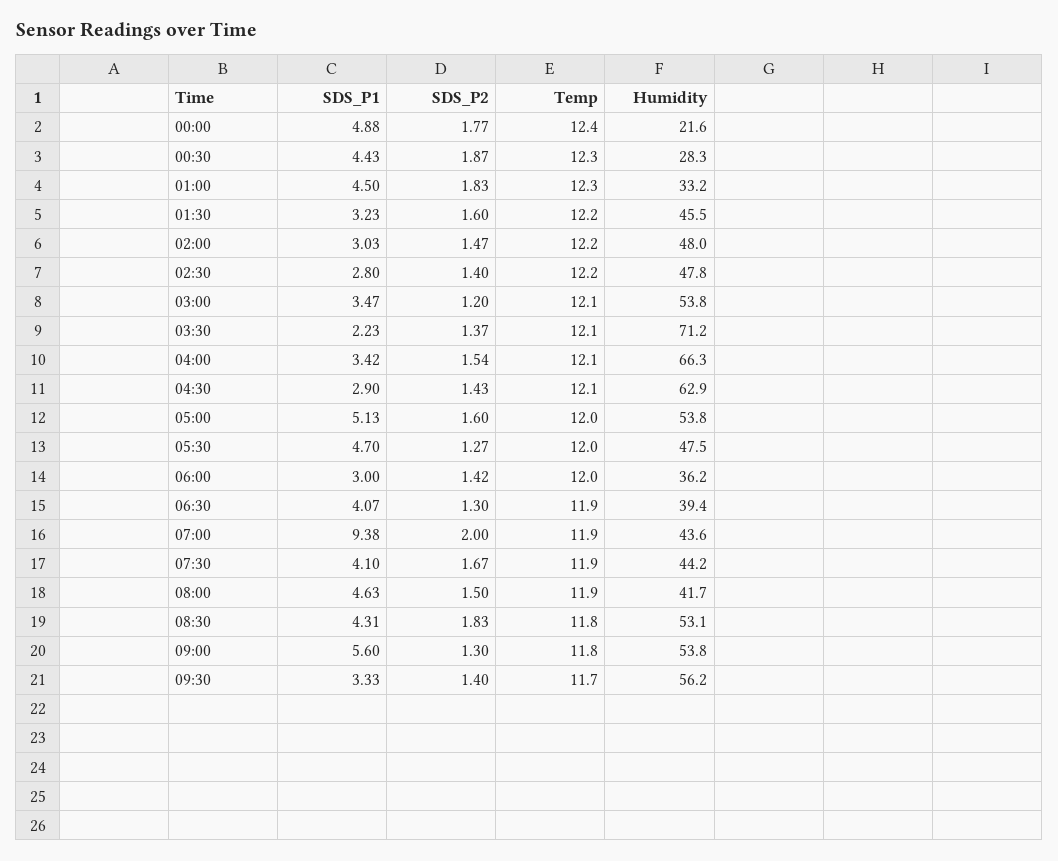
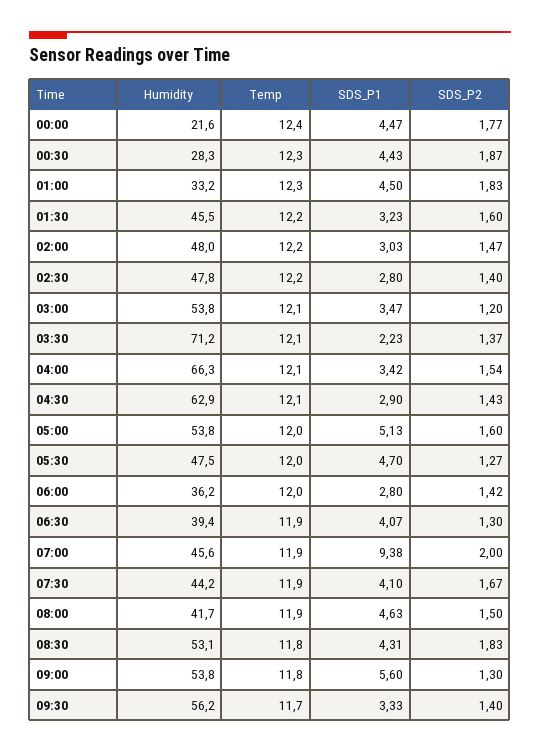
  {
    "SDS_P1": {
-     "00:00": 4.88,
+     "00:00": 4.47,
      "00:30": 4.43,
      "01:00": 4.5,
      "01:30": 3.23,
      "02:00": 3.03,
      "02:30": 2.8,
      "03:00": 3.47,
      "03:30": 2.23,
      "04:00": 3.42,
      "04:30": 2.9,
      "05:00": 5.13,
      "05:30": 4.7,
-     "06:00": 3,
+     "06:00": 2.8,
      "06:30": 4.07,
      "07:00": 9.38,
      "07:30": 4.1,
      "08:00": 4.63,
      "08:30": 4.31,
      "09:00": 5.6,
      "09:30": 3.33
    },
    "SDS_P2": {
      "00:00": 1.77,
      "00:30": 1.87,
      "01:00": 1.83,
      "01:30": 1.6,
      "02:00": 1.47,
      "02:30": 1.4,
      "03:00": 1.2,
      "03:30": 1.37,
      "04:00": 1.54,
      "04:30": 1.43,
      "05:00": 1.6,
      "05:30": 1.27,
      "06:00": 1.42,
      "06:30": 1.3,
      "07:00": 2,
      "07:30": 1.67,
      "08:00": 1.5,
      "08:30": 1.83,
      "09:00": 1.3,
      "09:30": 1.4
    },
    "Temp": {
      "00:00": 12.4,
      "00:30": 12.3,
      "01:00": 12.3,
      "01:30": 12.2,
      "02:00": 12.2,
      "02:30": 12.2,
      "03:00": 12.1,
      "03:30": 12.1,
      "04:00": 12.1,
      "04:30": 12.1,
      "05:00": 12,
      "05:30": 12,
      "06:00": 12,
      "06:30": 11.9,
      "07:00": 11.9,
      "07:30": 11.9,
      "08:00": 11.9,
      "08:30": 11.8,
      "09:00": 11.8,
      "09:30": 11.7
    },
    "Humidity": {
      "00:00": 21.6,
      "00:30": 28.3,
      "01:00": 33.2,
      "01:30": 45.5,
      "02:00": 48,
      "02:30": 47.8,
      "03:00": 53.8,
      "03:30": 71.2,
      "04:00": 66.3,
      "04:30": 62.9,
      "05:00": 53.8,
      "05:30": 47.5,
      "06:00": 36.2,
      "06:30": 39.4,
-     "07:00": 43.6,
+     "07:00": 45.6,
      "07:30": 44.2,
      "08:00": 41.7,
      "08:30": 53.1,
      "09:00": 53.8,
      "09:30": 56.2
    }
  }

